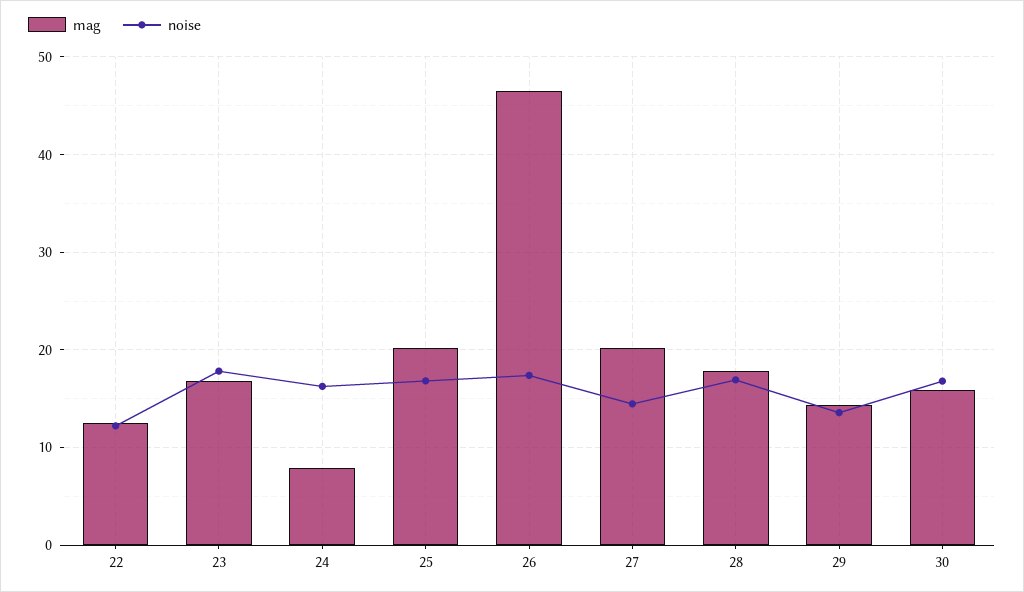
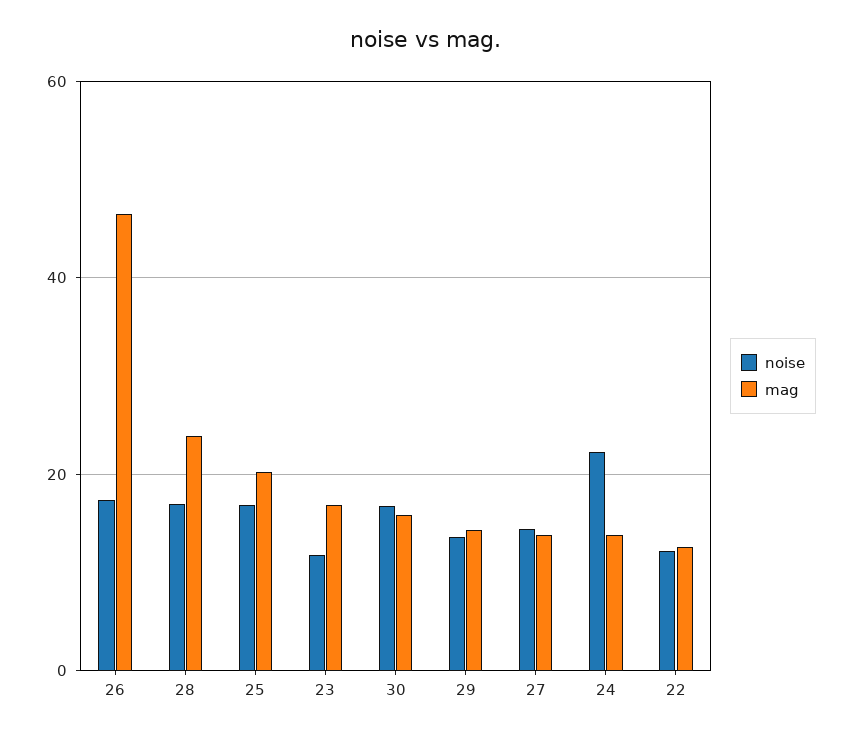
  {
    "mag": {
      "22": 13,
      "23": 17,
-     "24": 8,
+     "24": 14,
      "25": 20,
      "26": 46,
-     "27": 20,
+     "27": 14,
-     "28": 18,
+     "28": 24,
      "29": 14,
      "30": 16
    },
    "noise": {
      "22": 12,
-     "23": 18,
+     "23": 12,
-     "24": 16,
+     "24": 22,
      "25": 17,
      "26": 17,
      "27": 14,
      "28": 17,
      "29": 14,
      "30": 17
    }
  }

